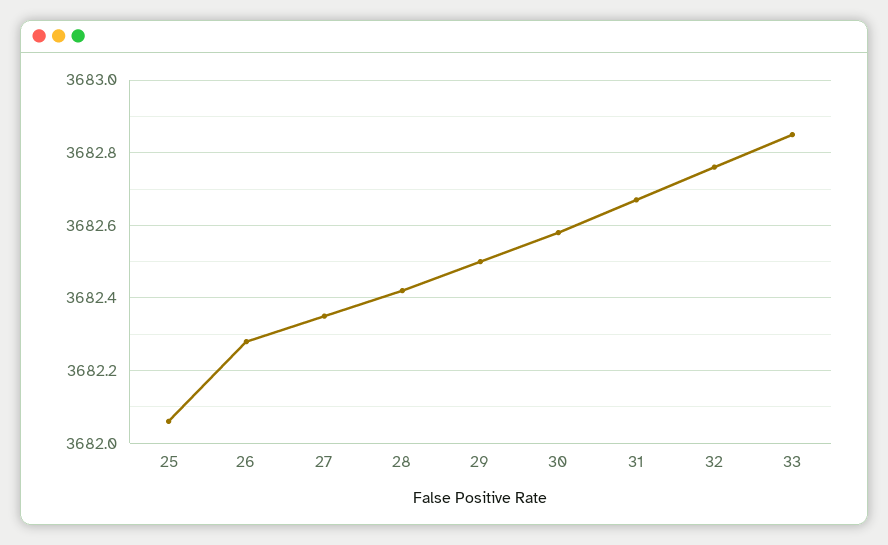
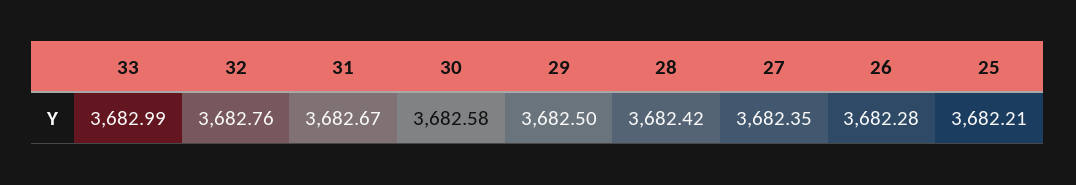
  {
-   "25": 3682.05,
+   "25": 3682.21,
    "26": 3682.28,
    "27": 3682.35,
    "28": 3682.42,
    "29": 3682.5,
    "30": 3682.58,
    "31": 3682.67,
    "32": 3682.76,
-   "33": 3682.85
+   "33": 3682.99
  }

